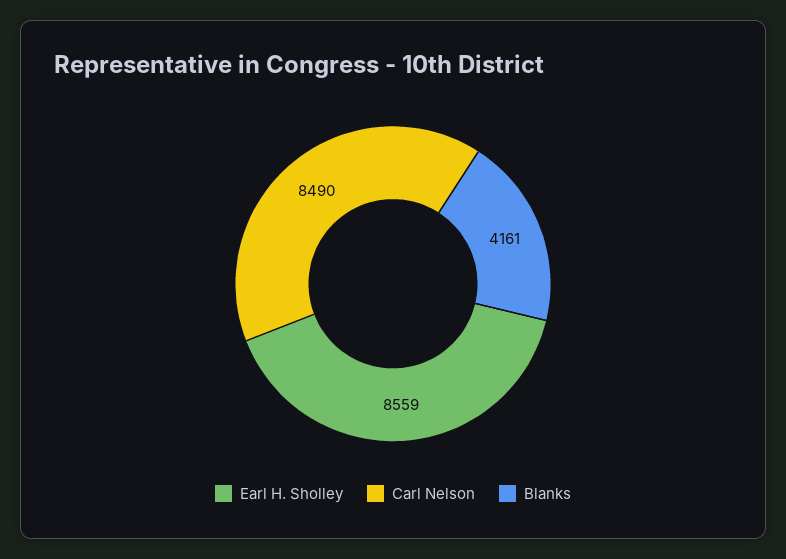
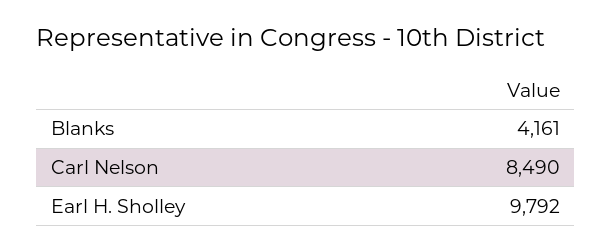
  {
-   "Earl H. Sholley": 8559,
+   "Earl H. Sholley": 9792,
    "Carl Nelson": 8490,
    "Blanks": 4161
  }

